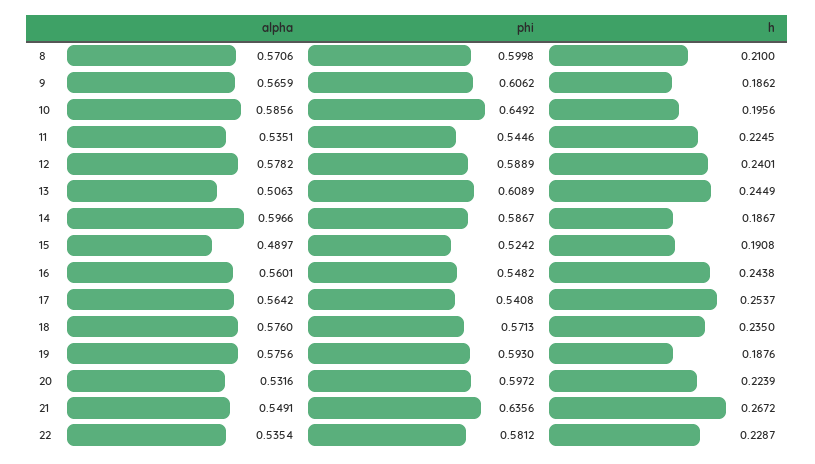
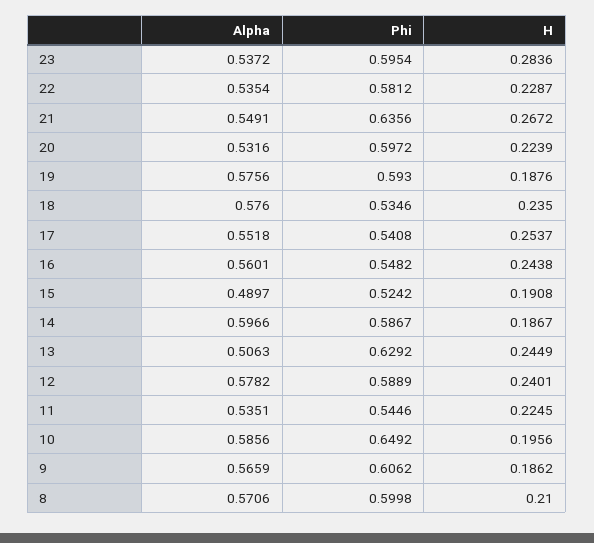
  {
    "alpha": {
      "8": 0.5706,
      "9": 0.5659,
      "10": 0.5856,
      "11": 0.5351,
      "12": 0.5782,
      "13": 0.5063,
      "14": 0.5966,
      "15": 0.4897,
      "16": 0.5601,
-     "17": 0.5642,
+     "17": 0.5518,
      "18": 0.576,
      "19": 0.5756,
      "20": 0.5316,
      "21": 0.5491,
-     "22": 0.5354
+     "22": 0.5354,
+     "23": 0.5372
    },
    "phi": {
      "8": 0.5998,
      "9": 0.6062,
      "10": 0.6492,
      "11": 0.5446,
      "12": 0.5889,
-     "13": 0.6089,
+     "13": 0.6292,
      "14": 0.5867,
      "15": 0.5242,
      "16": 0.5482,
      "17": 0.5408,
-     "18": 0.5713,
+     "18": 0.5346,
      "19": 0.593,
      "20": 0.5972,
      "21": 0.6356,
-     "22": 0.5812
+     "22": 0.5812,
+     "23": 0.5954
    },
    "h": {
      "8": 0.21,
      "9": 0.1862,
      "10": 0.1956,
      "11": 0.2245,
      "12": 0.2401,
      "13": 0.2449,
      "14": 0.1867,
      "15": 0.1908,
      "16": 0.2438,
      "17": 0.2537,
      "18": 0.235,
      "19": 0.1876,
      "20": 0.2239,
      "21": 0.2672,
-     "22": 0.2287
+     "22": 0.2287,
+     "23": 0.2836
    }
  }

